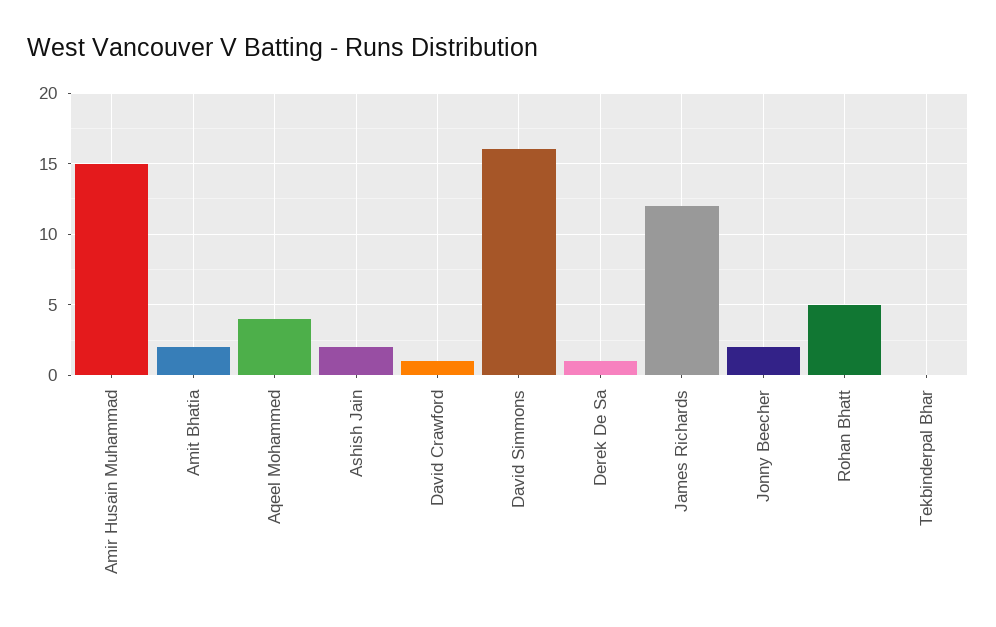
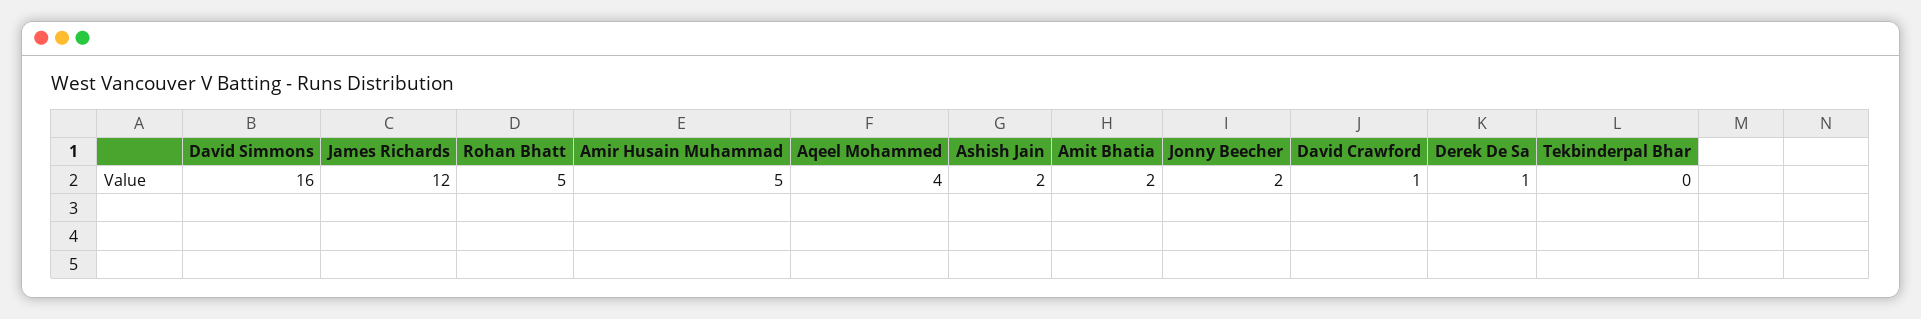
  {
-   "Amir Husain Muhammad": 15,
+   "Amir Husain Muhammad": 5,
    "Amit Bhatia": 2,
    "Aqeel Mohammed": 4,
    "Ashish Jain": 2,
    "David Crawford": 1,
    "David Simmons": 16,
    "Derek De Sa": 1,
    "James Richards": 12,
    "Jonny Beecher": 2,
    "Rohan Bhatt": 5,
    "Tekbinderpal Bhar": 0
  }

